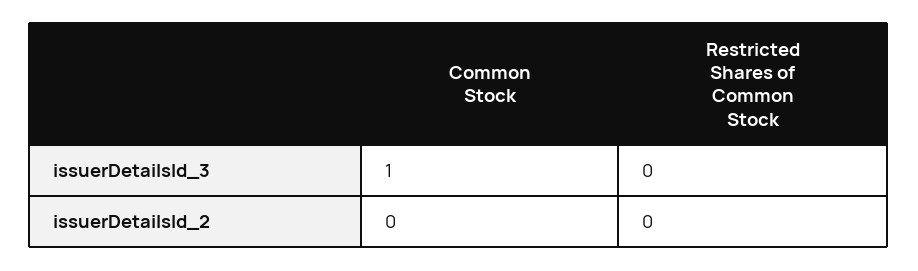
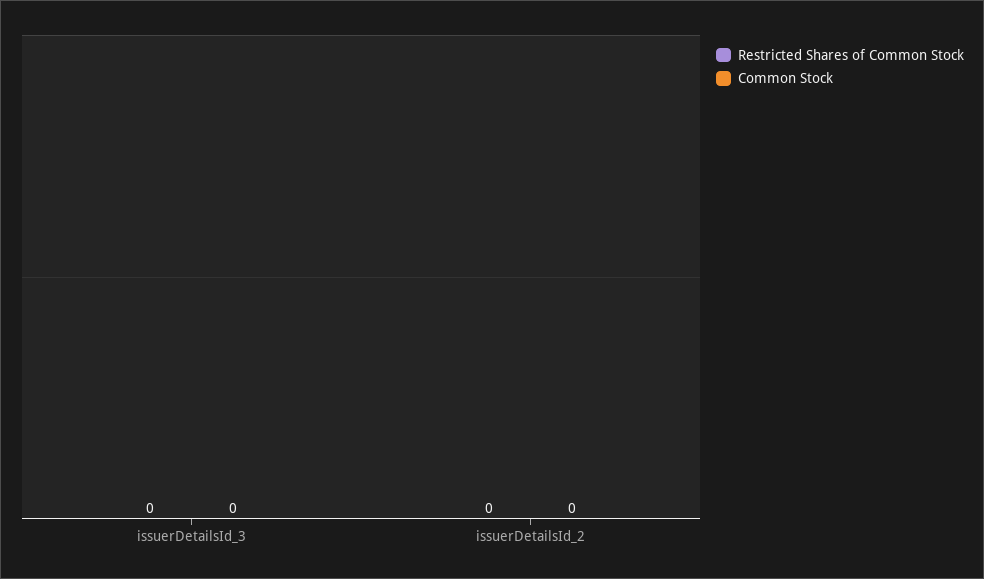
  {
    "Common Stock": {
-     "issuerDetailsId_3": 1,
+     "issuerDetailsId_3": 0,
      "issuerDetailsId_2": 0
    },
    "Restricted Shares of Common Stock": {
      "issuerDetailsId_3": 0,
      "issuerDetailsId_2": 0
    }
  }

